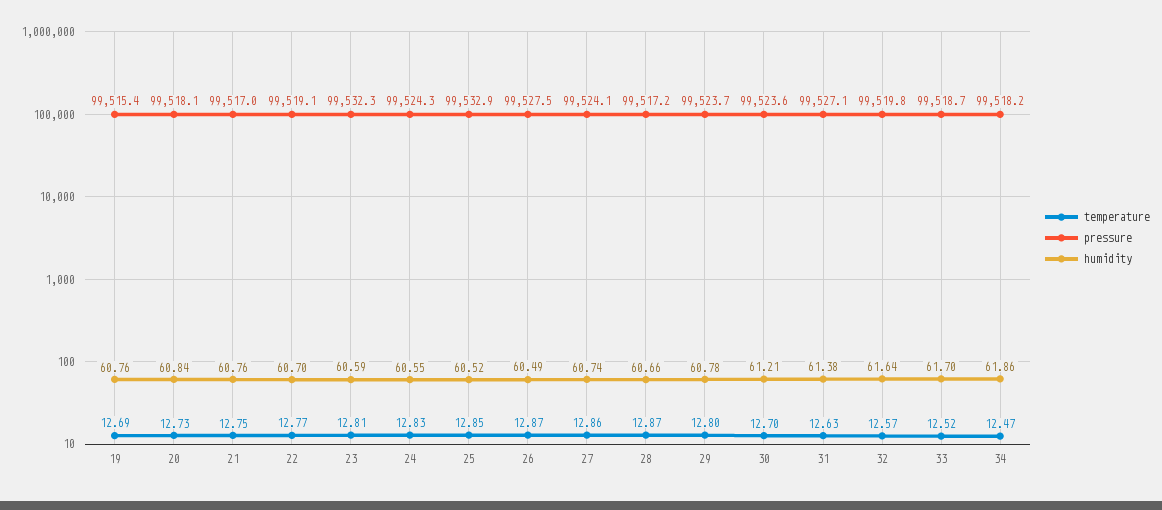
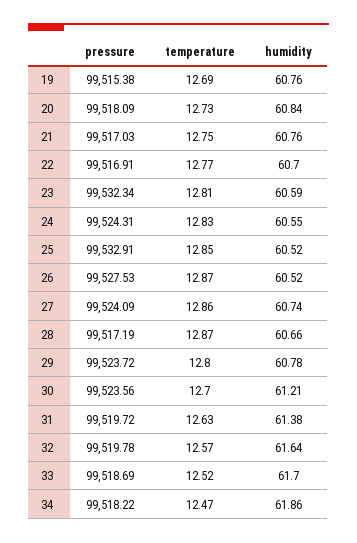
  {
    "temperature": {
      "19": 12.69,
      "20": 12.73,
      "21": 12.75,
      "22": 12.77,
      "23": 12.81,
      "24": 12.83,
      "25": 12.85,
      "26": 12.87,
      "27": 12.86,
      "28": 12.87,
      "29": 12.8,
      "30": 12.7,
      "31": 12.63,
      "32": 12.57,
      "33": 12.52,
      "34": 12.47
    },
    "pressure": {
      "19": 99515.38,
      "20": 99518.09,
      "21": 99517.03,
-     "22": 99519.1,
+     "22": 99516.91,
      "23": 99532.34,
      "24": 99524.31,
      "25": 99532.91,
      "26": 99527.53,
      "27": 99524.09,
      "28": 99517.19,
      "29": 99523.72,
      "30": 99523.56,
-     "31": 99527.1,
+     "31": 99519.72,
      "32": 99519.78,
      "33": 99518.69,
      "34": 99518.22
    },
    "humidity": {
      "19": 60.76,
      "20": 60.84,
      "21": 60.76,
      "22": 60.7,
      "23": 60.59,
      "24": 60.55,
      "25": 60.52,
-     "26": 60.49,
+     "26": 60.52,
      "27": 60.74,
      "28": 60.66,
      "29": 60.78,
      "30": 61.21,
      "31": 61.38,
      "32": 61.64,
      "33": 61.7,
      "34": 61.86
    }
  }

